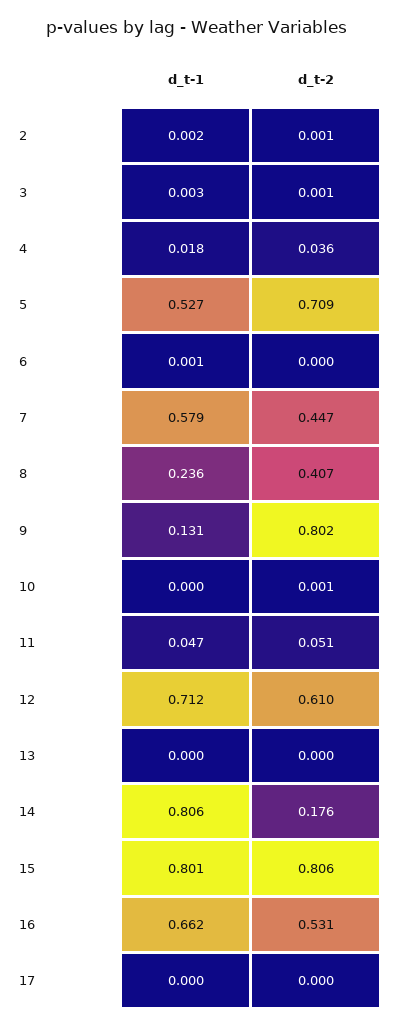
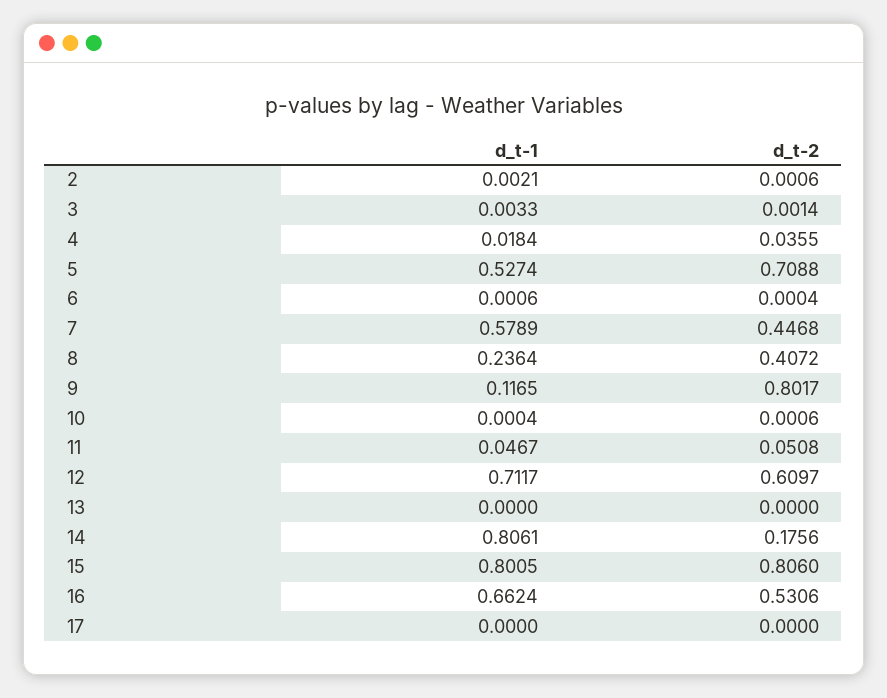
  {
    "d_t-1": {
      "2": 0.0021,
      "3": 0.0033,
      "4": 0.0184,
      "5": 0.5274,
      "6": 0.0006,
      "7": 0.5789,
      "8": 0.2364,
-     "9": 0.131,
+     "9": 0.1165,
      "10": 0.0004,
      "11": 0.0467,
      "12": 0.7117,
      "13": 0,
      "14": 0.8061,
      "15": 0.8005,
      "16": 0.6624,
      "17": 0
    },
    "d_t-2": {
      "2": 0.0006,
      "3": 0.0014,
      "4": 0.0355,
      "5": 0.7088,
      "6": 0.0004,
      "7": 0.4468,
      "8": 0.4072,
      "9": 0.8017,
      "10": 0.0006,
      "11": 0.0508,
      "12": 0.6097,
      "13": 0,
      "14": 0.1756,
      "15": 0.806,
      "16": 0.5306,
      "17": 0
    }
  }

